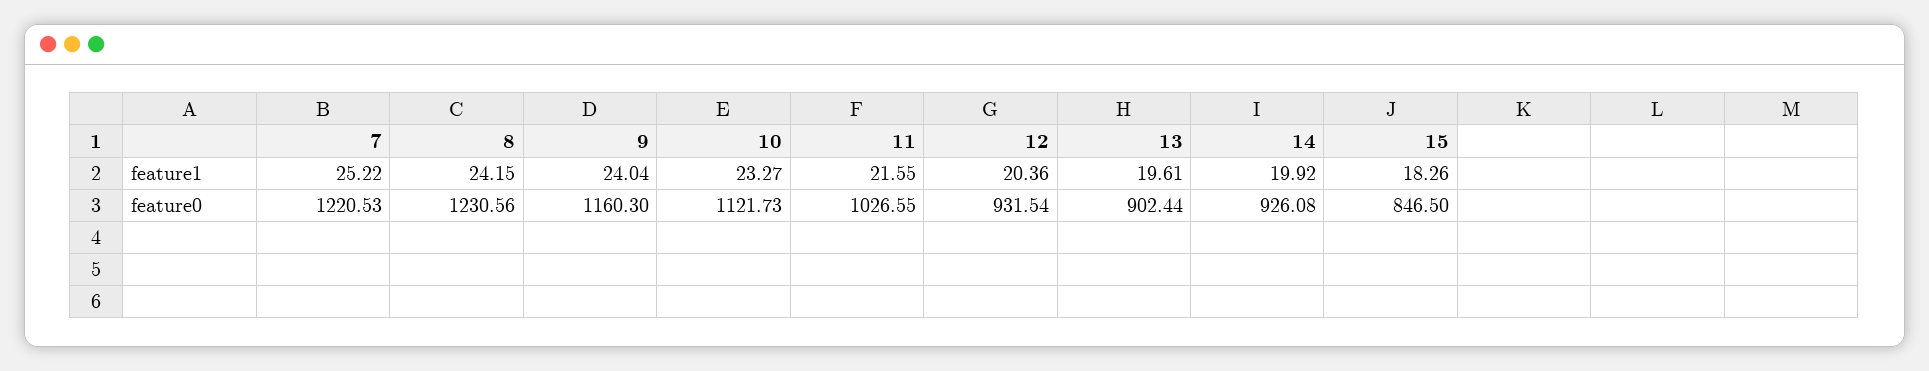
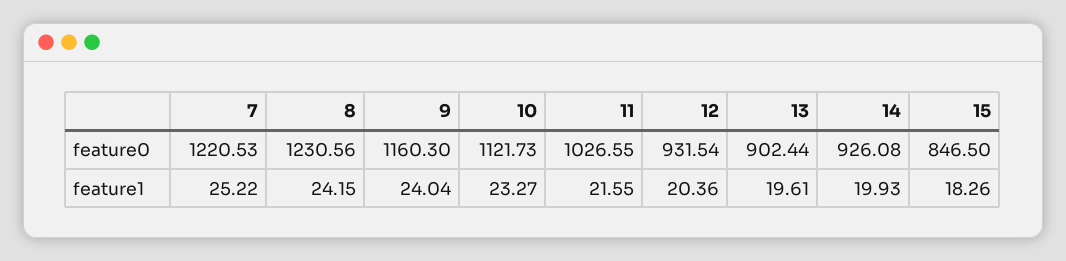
  {
    "7": {
      "feature1": 25.22,
      "feature0": 1220.53
    },
    "8": {
      "feature1": 24.15,
      "feature0": 1230.56
    },
    "9": {
      "feature1": 24.04,
      "feature0": 1160.3
    },
    "10": {
      "feature1": 23.27,
      "feature0": 1121.73
    },
    "11": {
      "feature1": 21.55,
      "feature0": 1026.55
    },
    "12": {
      "feature1": 20.36,
      "feature0": 931.54
    },
    "13": {
      "feature1": 19.61,
      "feature0": 902.44
    },
    "14": {
-     "feature1": 19.92,
+     "feature1": 19.93,
      "feature0": 926.08
    },
    "15": {
      "feature1": 18.26,
      "feature0": 846.5
    }
  }

